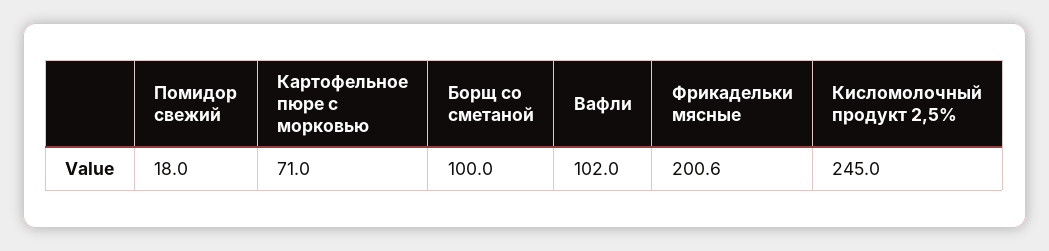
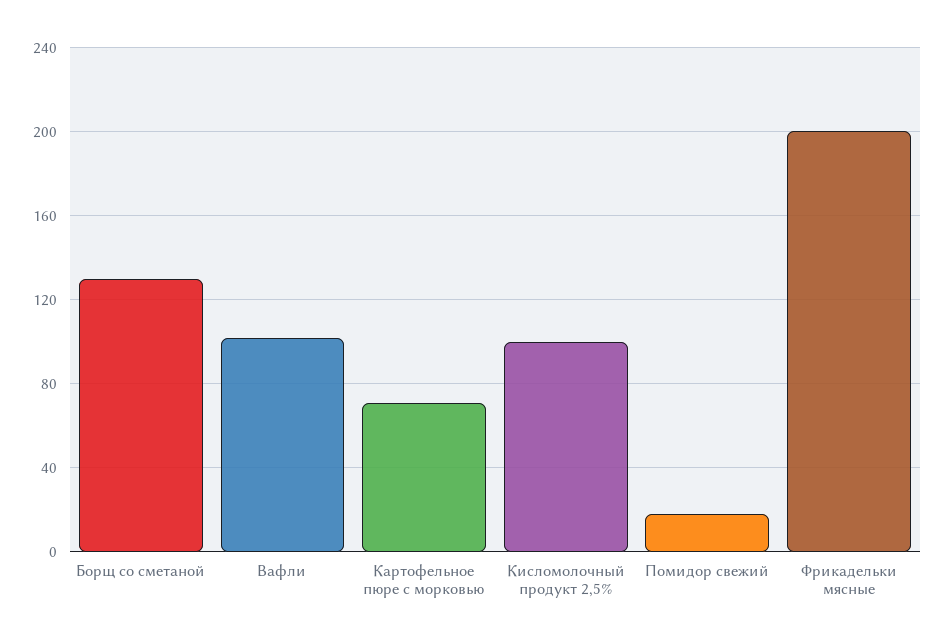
  {
    "Помидор свежий": 18,
    "Картофельное пюре с морковью": 71,
-   "Борщ со сметаной": 100,
+   "Борщ со сметаной": 130,
    "Вафли": 102,
    "Фрикадельки мясные": 200.6,
-   "Кисломолочный продукт 2,5%": 245
+   "Кисломолочный продукт 2,5%": 100
  }

